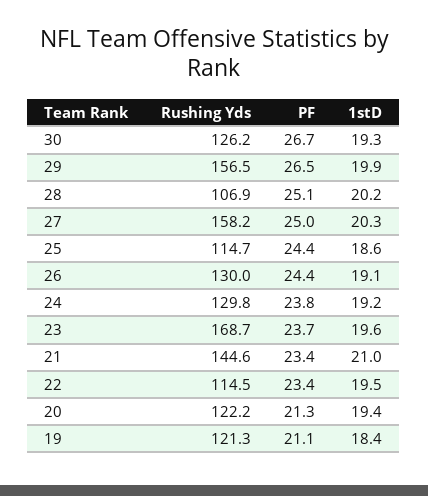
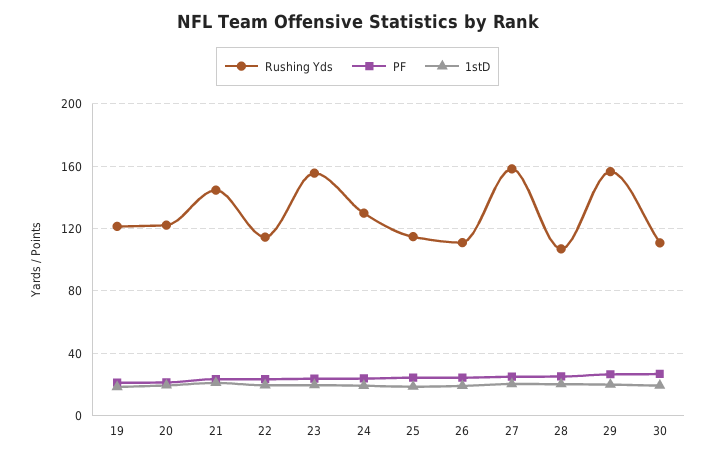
  {
    "Rushing Yds": {
-     "30": 126.2,
+     "30": 110,
      "29": 156.5,
      "28": 106.9,
      "27": 158.2,
      "25": 114.7,
-     "26": 130,
+     "26": 110,
      "24": 129.8,
-     "23": 168.7,
+     "23": 155,
      "21": 144.6,
      "22": 114.5,
      "20": 122.2,
      "19": 121.3
    },
    "PF": {
      "30": 26.7,
      "29": 26.5,
      "28": 25.1,
      "27": 25,
      "25": 24.4,
      "26": 24.4,
      "24": 23.8,
      "23": 23.7,
      "21": 23.4,
      "22": 23.4,
      "20": 21.3,
      "19": 21.1
    },
    "1stD": {
      "30": 19.3,
      "29": 19.9,
      "28": 20.2,
      "27": 20.3,
      "25": 18.6,
      "26": 19.1,
      "24": 19.2,
      "23": 19.6,
      "21": 21,
      "22": 19.5,
      "20": 19.4,
      "19": 18.4
    }
  }

